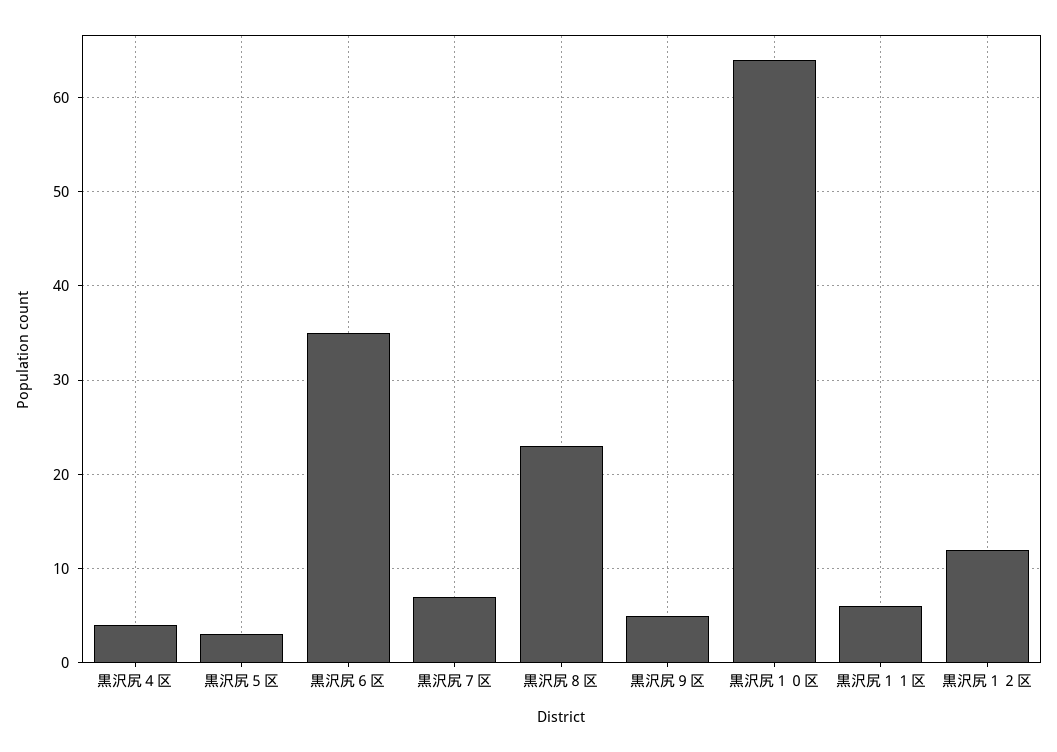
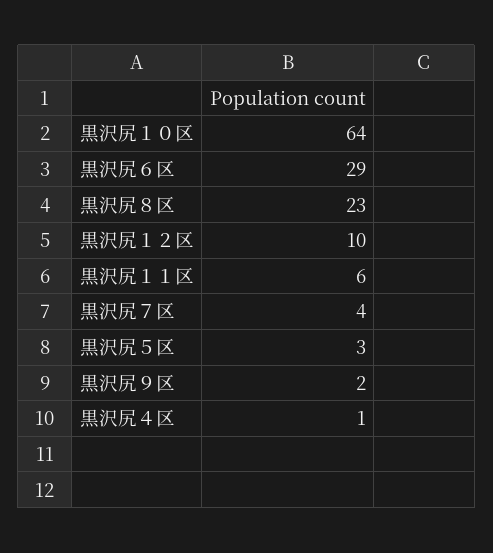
  {
-   "黒沢尻４区": 4,
+   "黒沢尻４区": 1,
    "黒沢尻５区": 3,
-   "黒沢尻６区": 35,
+   "黒沢尻６区": 29,
-   "黒沢尻７区": 7,
+   "黒沢尻７区": 4,
    "黒沢尻８区": 23,
-   "黒沢尻９区": 5,
+   "黒沢尻９区": 2,
    "黒沢尻１０区": 64,
    "黒沢尻１１区": 6,
-   "黒沢尻１２区": 12
+   "黒沢尻１２区": 10
  }

